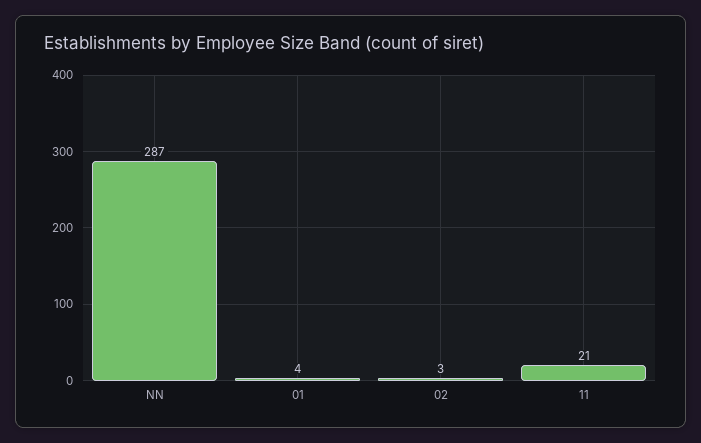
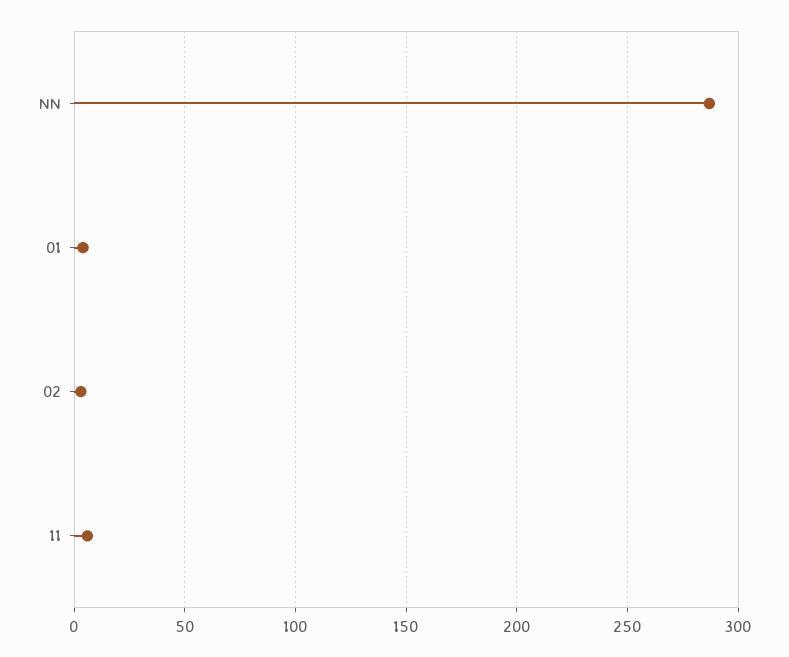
  {
    "NN": 287,
    "01": 4,
    "02": 3,
-   "11": 21
+   "11": 5
  }

